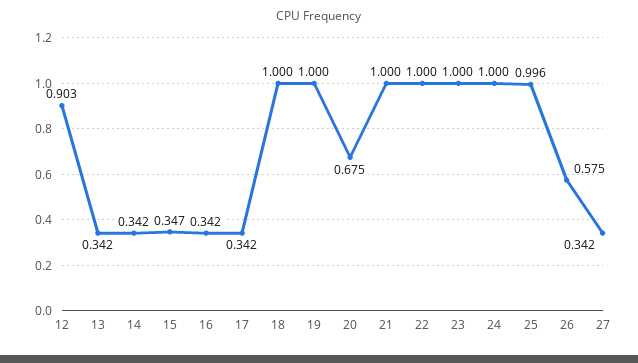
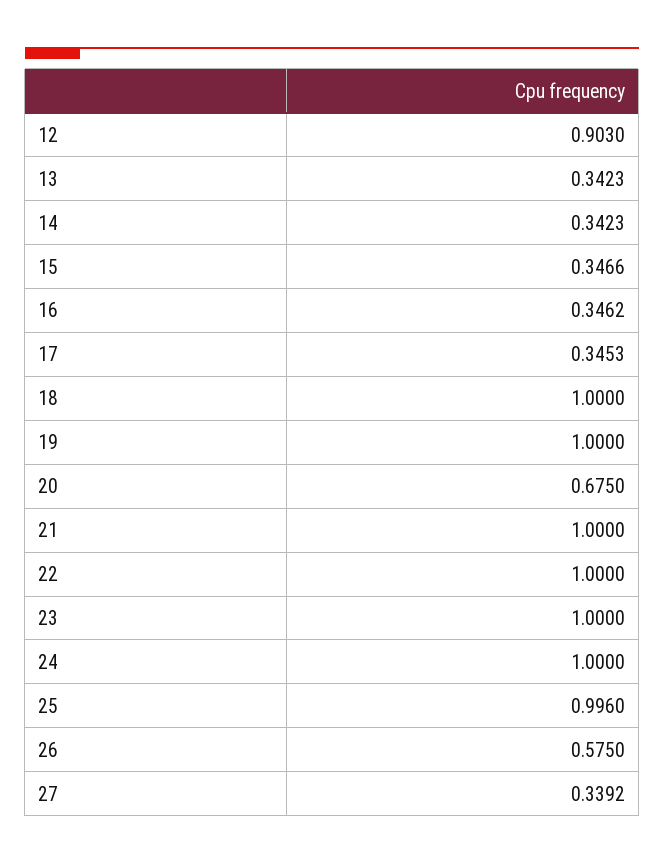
  {
    "12": 0.903,
    "13": 0.3423,
    "14": 0.3423,
    "15": 0.3466,
-   "16": 0.342,
+   "16": 0.3462,
-   "17": 0.342,
+   "17": 0.3453,
    "18": 1,
    "19": 1,
    "20": 0.675,
    "21": 1,
    "22": 1,
    "23": 1,
    "24": 1,
    "25": 0.996,
    "26": 0.575,
-   "27": 0.342
+   "27": 0.3392
  }

